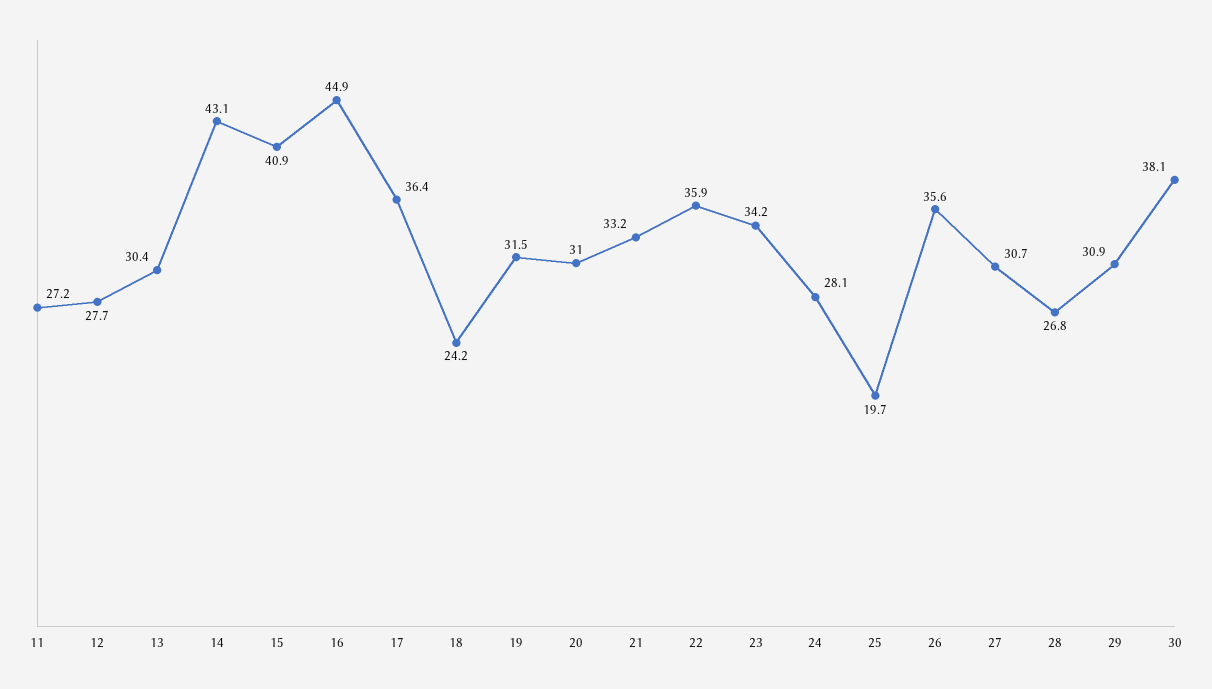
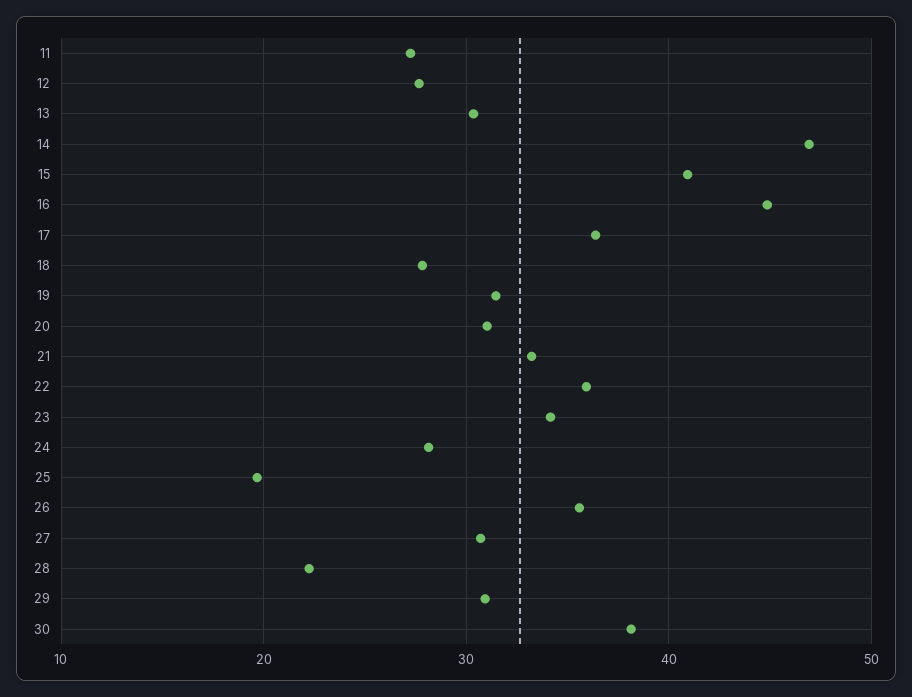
  {
    "11": 27.2,
    "12": 27.7,
    "13": 30.4,
-   "14": 43.1,
+   "14": 47,
    "15": 40.9,
    "16": 44.9,
    "17": 36.4,
-   "18": 24.2,
+   "18": 28,
    "19": 31.5,
    "20": 31,
    "21": 33.2,
    "22": 35.9,
    "23": 34.2,
    "24": 28.1,
    "25": 19.7,
    "26": 35.6,
    "27": 30.7,
-   "28": 26.8,
+   "28": 22,
    "29": 30.9,
    "30": 38.1
  }

